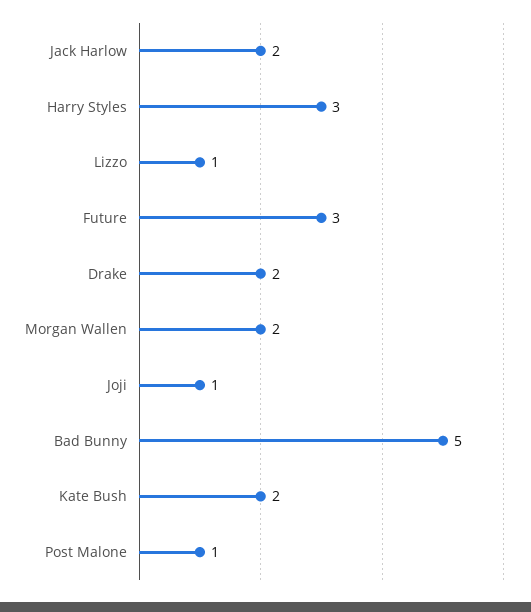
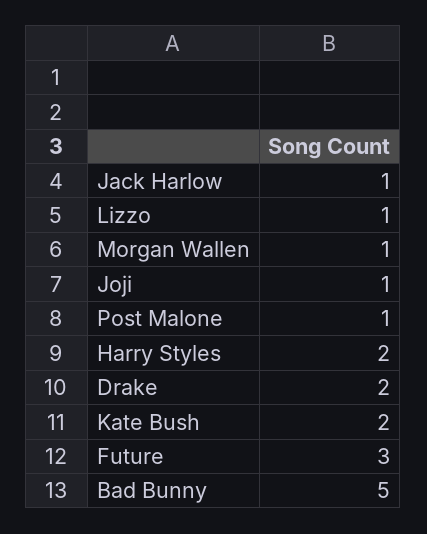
  {
-   "Jack Harlow": 2,
+   "Jack Harlow": 1,
-   "Harry Styles": 3,
+   "Harry Styles": 2,
    "Lizzo": 1,
    "Future": 3,
    "Drake": 2,
-   "Morgan Wallen": 2,
+   "Morgan Wallen": 1,
    "Joji": 1,
    "Bad Bunny": 5,
    "Kate Bush": 2,
    "Post Malone": 1
  }

